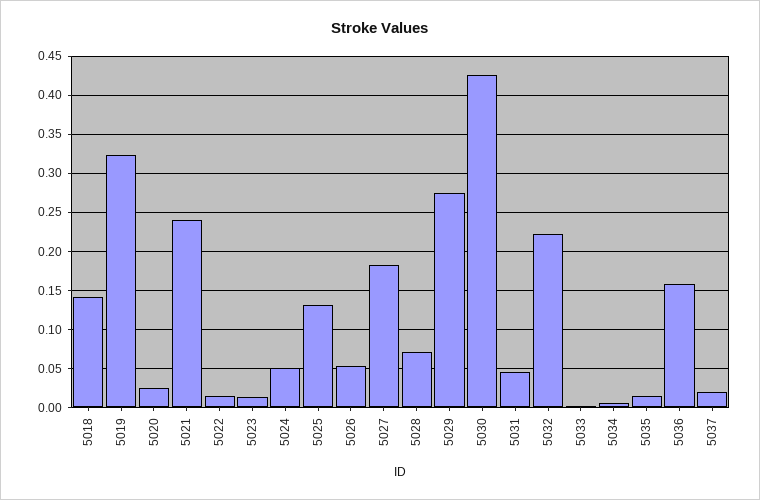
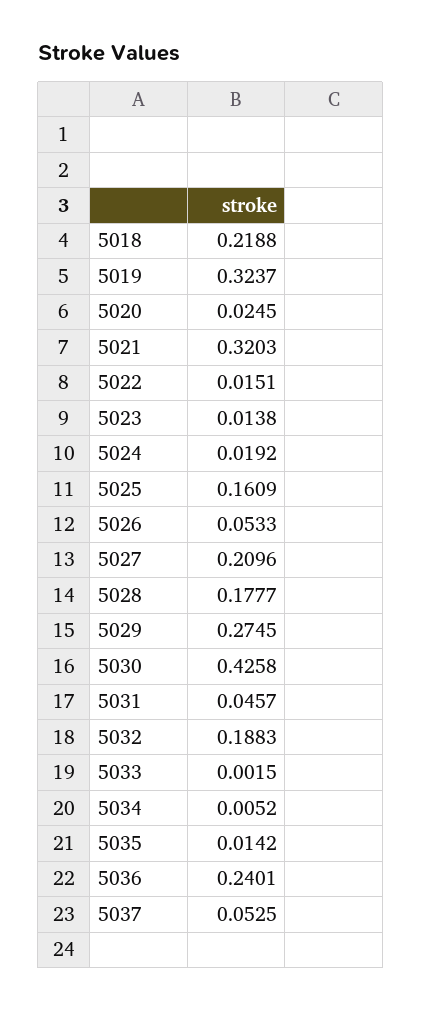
  {
-   "5018": 0.14,
+   "5018": 0.2188,
    "5019": 0.3237,
    "5020": 0.0245,
-   "5021": 0.24,
+   "5021": 0.3203,
    "5022": 0.0151,
    "5023": 0.0138,
-   "5024": 0.05,
+   "5024": 0.0192,
-   "5025": 0.13,
+   "5025": 0.1609,
    "5026": 0.0533,
-   "5027": 0.18,
+   "5027": 0.2096,
-   "5028": 0.07,
+   "5028": 0.1777,
    "5029": 0.2745,
    "5030": 0.4258,
    "5031": 0.0457,
-   "5032": 0.22,
+   "5032": 0.1883,
    "5033": 0.0015,
    "5034": 0.0052,
    "5035": 0.0142,
-   "5036": 0.16,
+   "5036": 0.2401,
-   "5037": 0.02
+   "5037": 0.0525
  }

